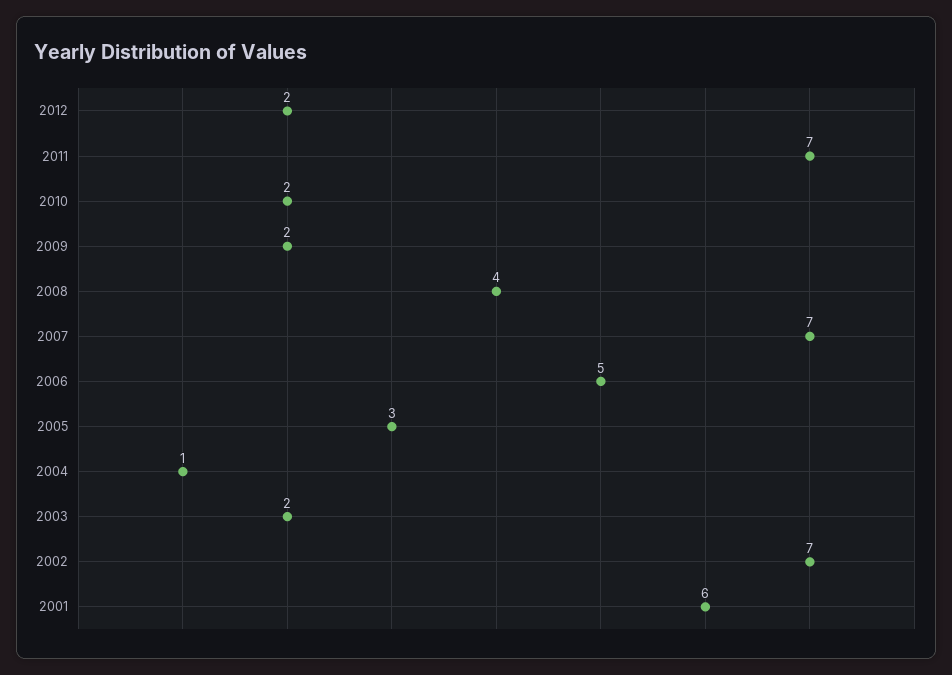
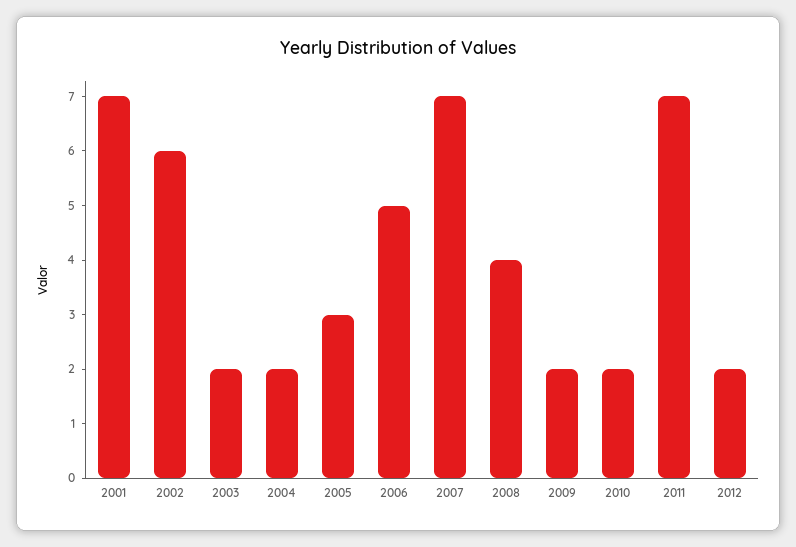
  {
    "2012": 2,
    "2011": 7,
    "2010": 2,
    "2009": 2,
    "2008": 4,
    "2007": 7,
    "2006": 5,
    "2005": 3,
-   "2004": 1,
+   "2004": 2,
    "2003": 2,
-   "2002": 7,
+   "2002": 6,
-   "2001": 6
+   "2001": 7
  }

